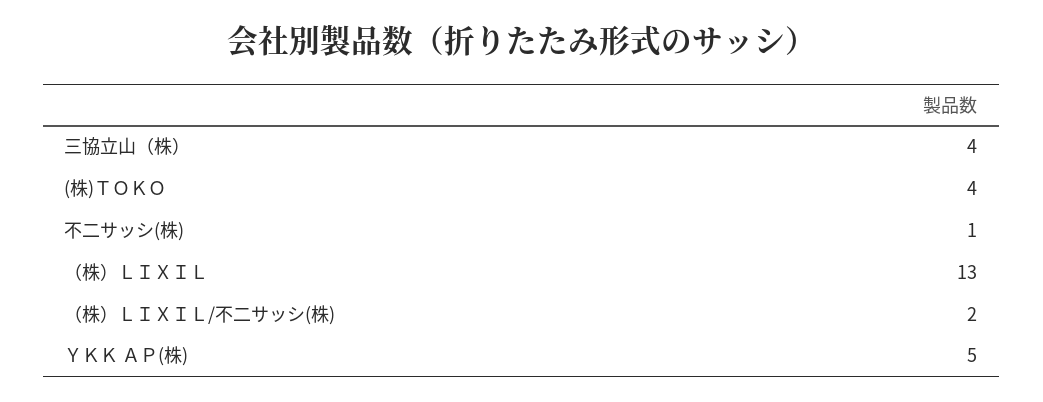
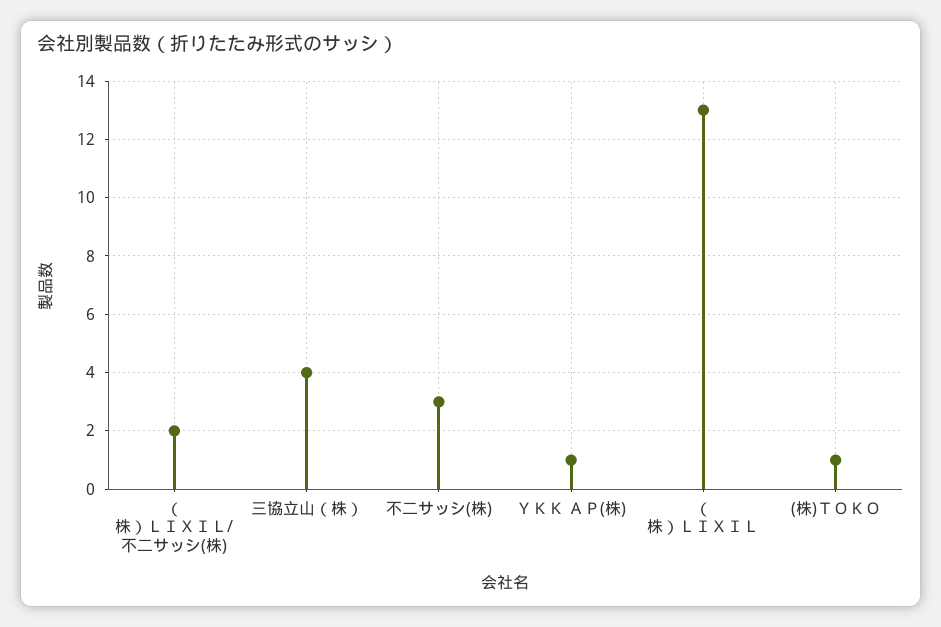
  {
    "三協立山（株）": 4,
-   "(株)ＴＯＫＯ": 4,
+   "(株)ＴＯＫＯ": 1,
-   "不二サッシ(株)": 1,
+   "不二サッシ(株)": 3,
    "（株）ＬＩＸＩＬ": 13,
    "（株）ＬＩＸＩＬ/不二サッシ(株)": 2,
-   "ＹＫＫ ＡＰ(株)": 5
+   "ＹＫＫ ＡＰ(株)": 1
  }

